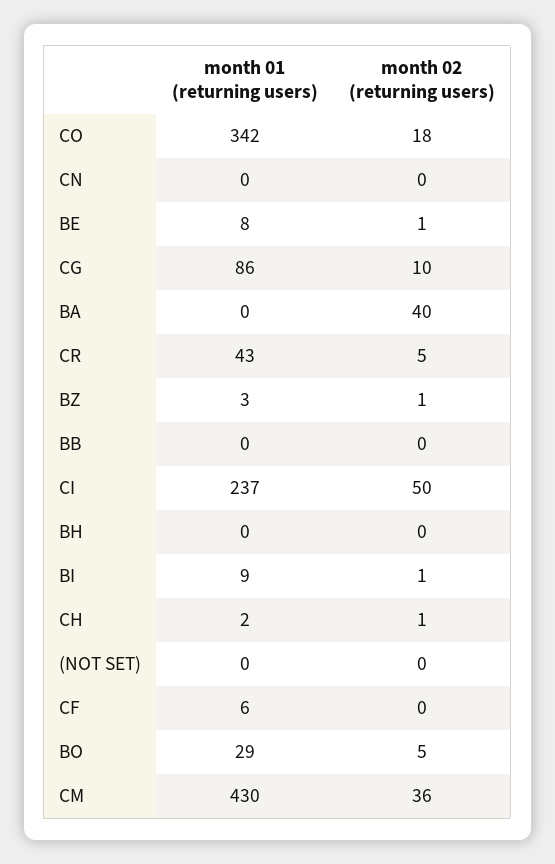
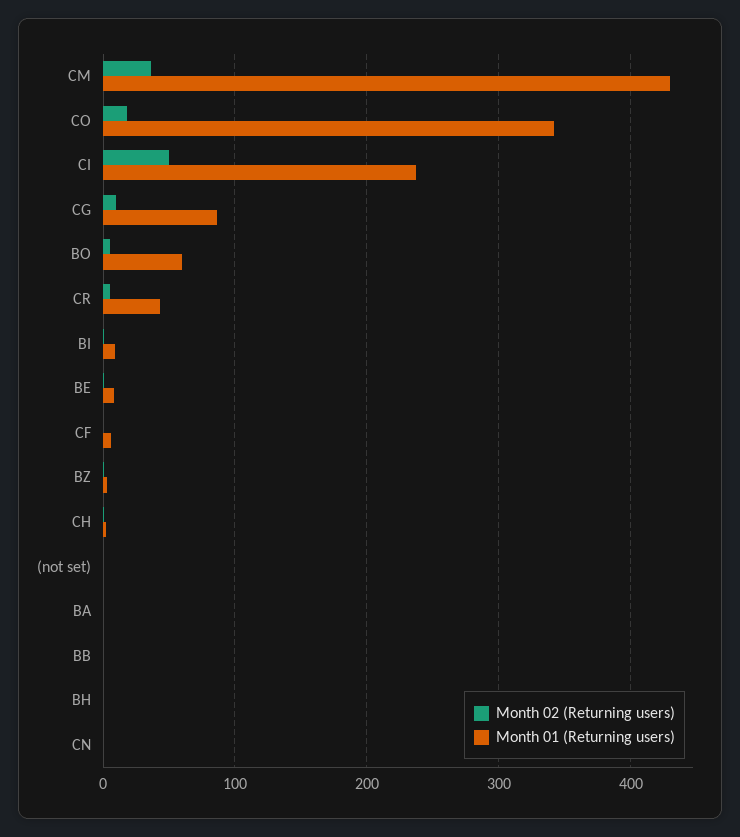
  {
    "month 01 (returning users)": {
      "CO": 342,
      "CN": 0,
      "BE": 8,
      "CG": 86,
      "BA": 0,
      "CR": 43,
      "BZ": 3,
      "BB": 0,
      "CI": 237,
      "BH": 0,
      "BI": 9,
      "CH": 2,
      "(NOT SET)": 0,
      "CF": 6,
-     "BO": 29,
+     "BO": 60,
      "CM": 430
    },
    "month 02 (returning users)": {
      "CO": 18,
      "CN": 0,
      "BE": 1,
      "CG": 10,
-     "BA": 40,
+     "BA": 0,
      "CR": 5,
      "BZ": 1,
      "BB": 0,
      "CI": 50,
      "BH": 0,
      "BI": 1,
      "CH": 1,
      "(NOT SET)": 0,
      "CF": 0,
      "BO": 5,
      "CM": 36
    }
  }

